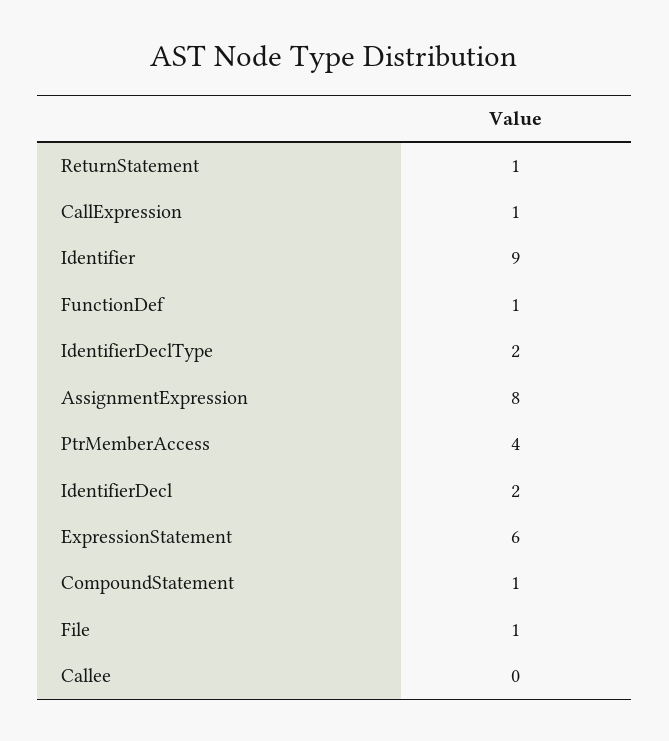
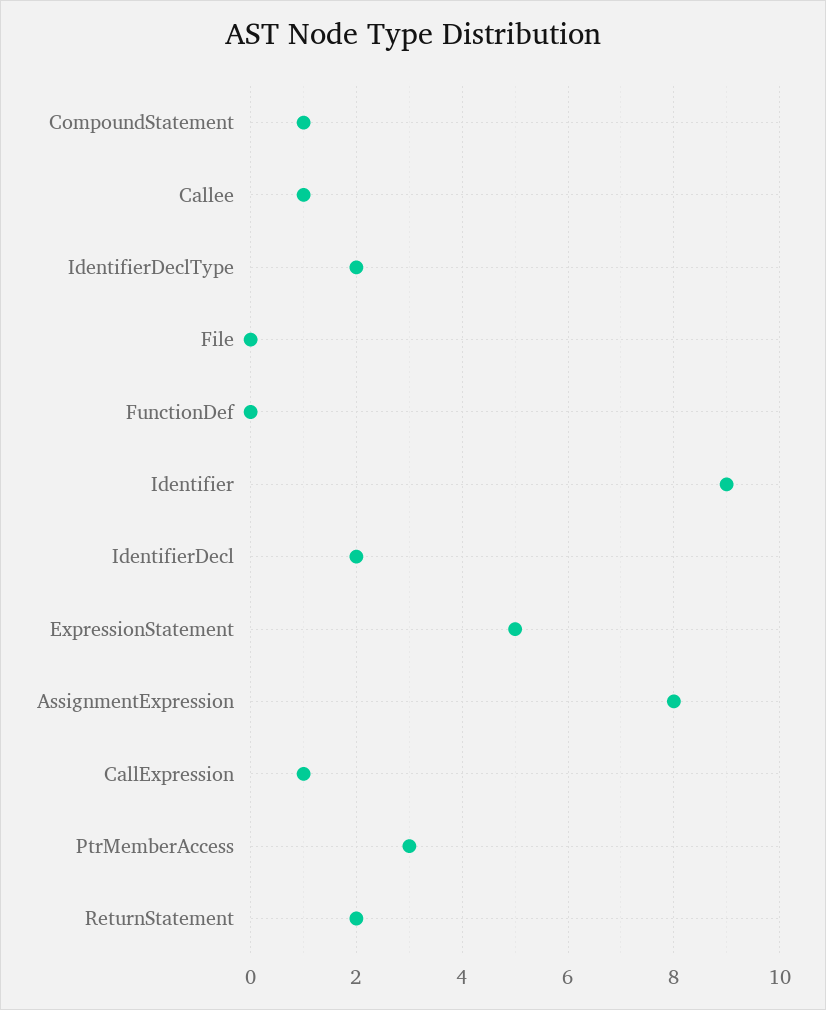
  {
-   "ReturnStatement": 1,
+   "ReturnStatement": 2,
    "CallExpression": 1,
    "Identifier": 9,
-   "FunctionDef": 1,
+   "FunctionDef": 0,
    "IdentifierDeclType": 2,
    "AssignmentExpression": 8,
-   "PtrMemberAccess": 4,
+   "PtrMemberAccess": 3,
    "IdentifierDecl": 2,
-   "ExpressionStatement": 6,
+   "ExpressionStatement": 5,
    "CompoundStatement": 1,
-   "File": 1,
+   "File": 0,
-   "Callee": 0
+   "Callee": 1
  }

